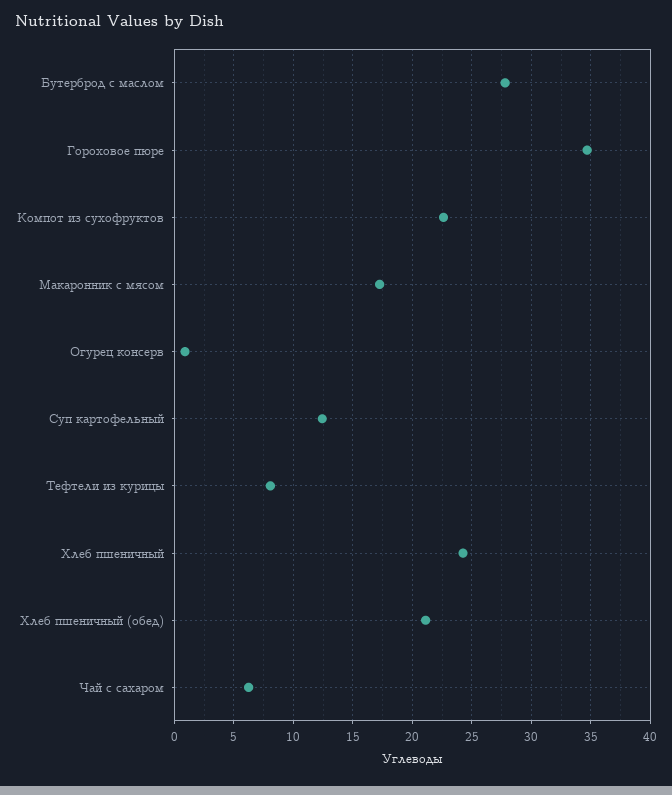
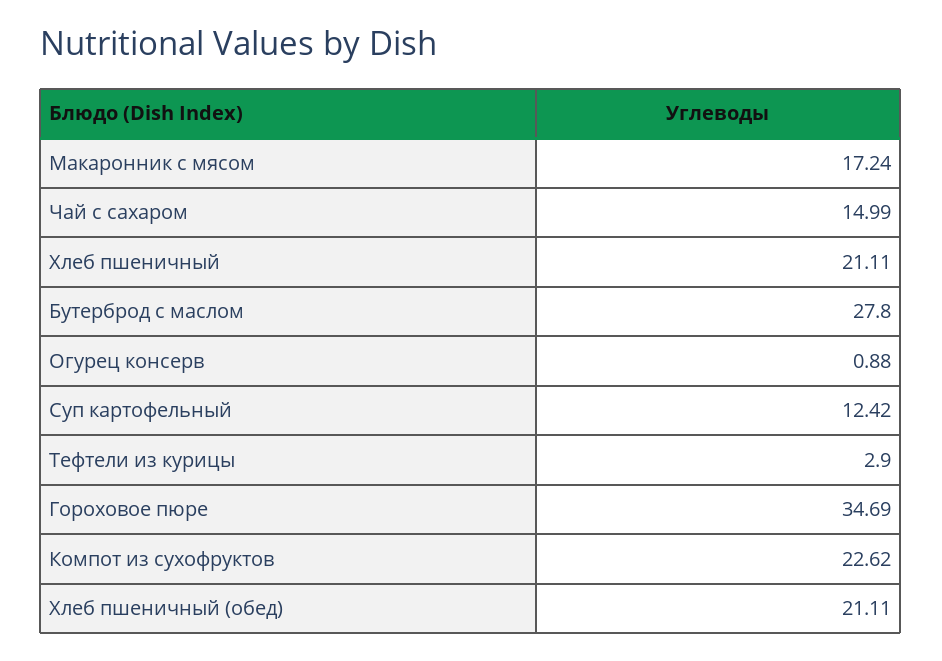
  {
    "Бутерброд с маслом": 27.8,
    "Гороховое пюре": 34.69,
    "Компот из сухофруктов": 22.62,
    "Макаронник с мясом": 17.24,
    "Огурец консерв": 0.88,
    "Суп картофельный": 12.42,
-   "Тефтели из курицы": 8,
+   "Тефтели из курицы": 2.9,
-   "Хлеб пшеничный": 24,
+   "Хлеб пшеничный": 21.11,
    "Хлеб пшеничный (обед)": 21.11,
-   "Чай с сахаром": 6
+   "Чай с сахаром": 14.99
  }

